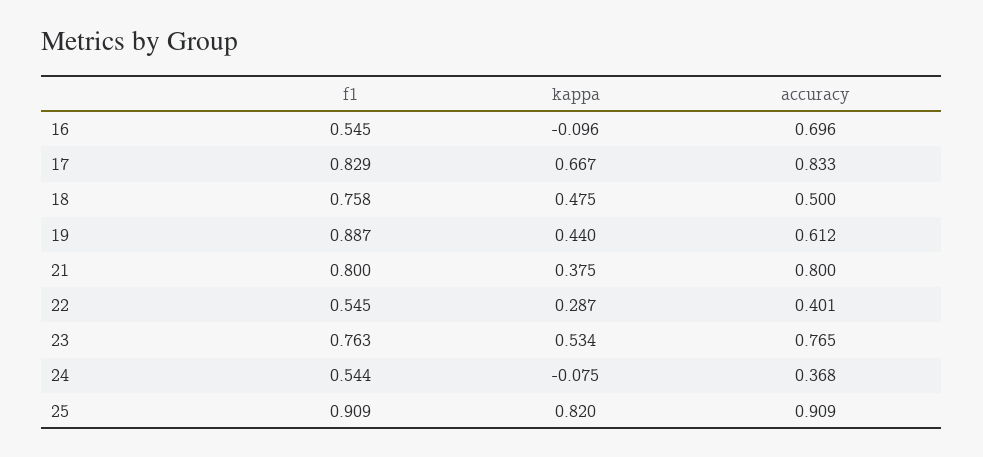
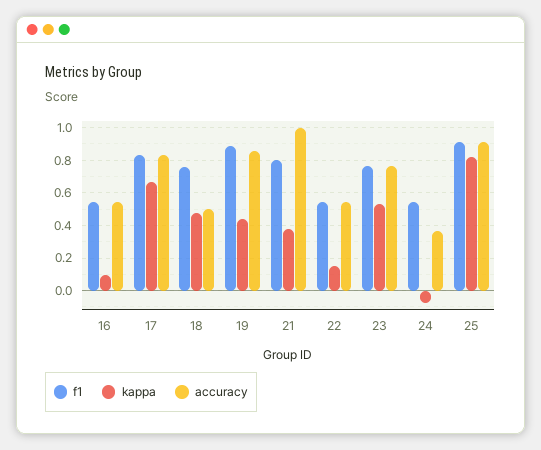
  {
    "f1": {
      "16": 0.545,
      "17": 0.829,
      "18": 0.758,
      "19": 0.887,
      "21": 0.8,
      "22": 0.545,
      "23": 0.763,
      "24": 0.544,
      "25": 0.909
    },
    "kappa": {
-     "16": -0.096,
+     "16": 0.1,
      "17": 0.667,
      "18": 0.475,
      "19": 0.44,
      "21": 0.375,
-     "22": 0.287,
+     "22": 0.15,
      "23": 0.534,
      "24": -0.075,
      "25": 0.82
    },
    "accuracy": {
-     "16": 0.696,
+     "16": 0.55,
      "17": 0.833,
      "18": 0.5,
-     "19": 0.612,
+     "19": 0.85,
-     "21": 0.8,
+     "21": 1,
-     "22": 0.401,
+     "22": 0.55,
      "23": 0.765,
      "24": 0.368,
      "25": 0.909
    }
  }

